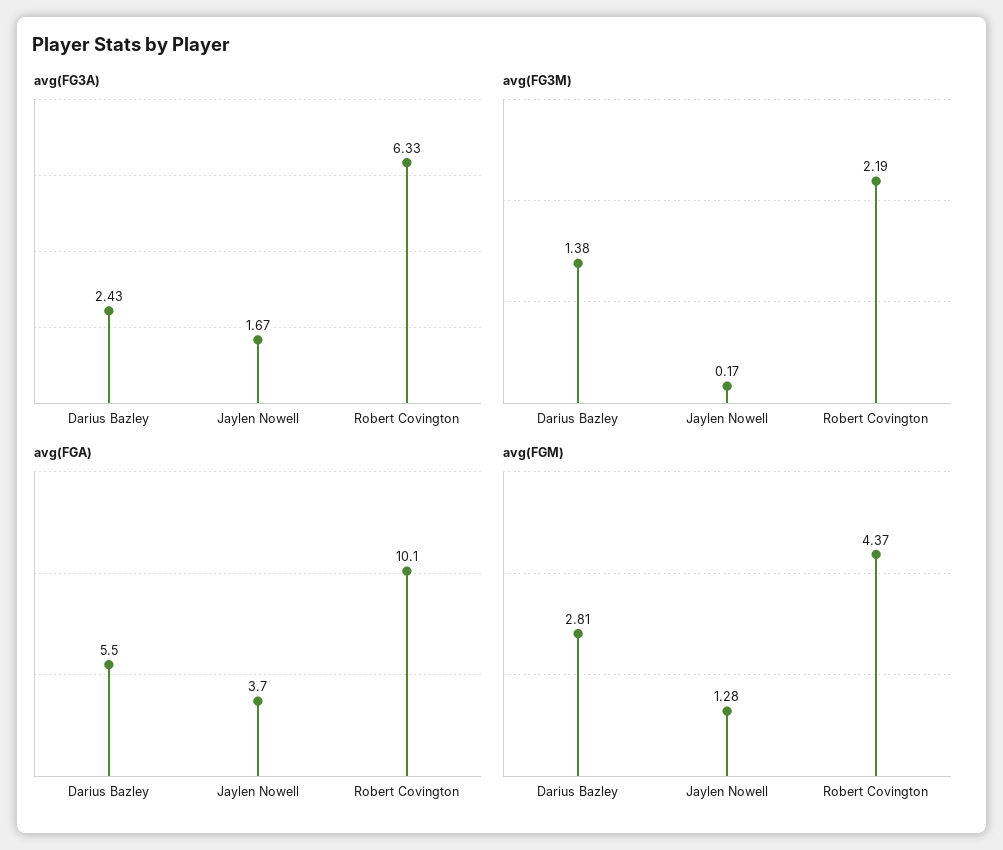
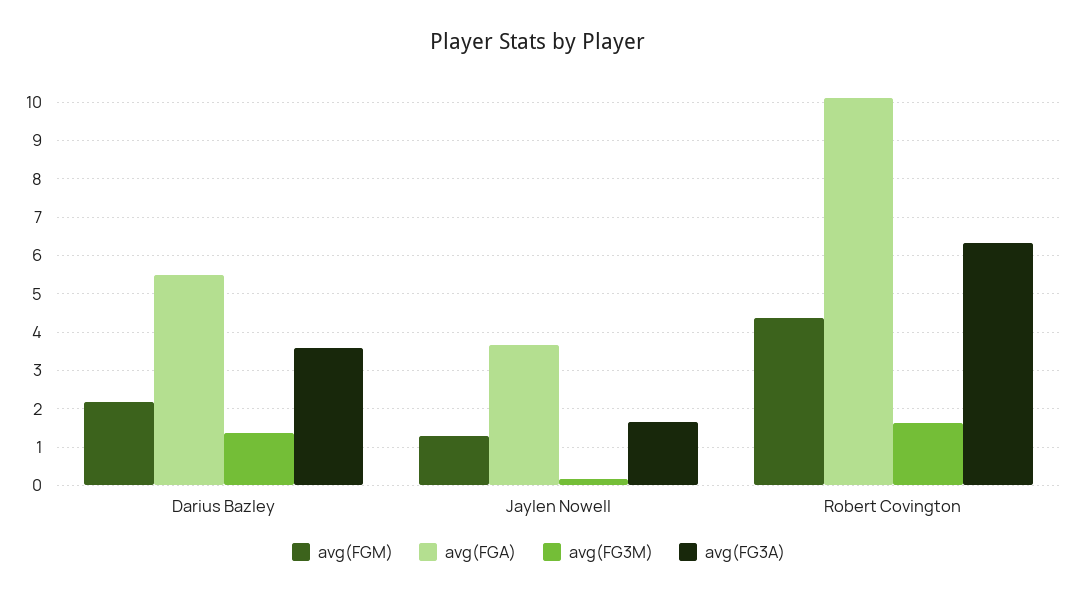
  {
    "avg(FG3A)": {
-     "Darius Bazley": 2.43,
+     "Darius Bazley": 3.6,
      "Jaylen Nowell": 1.67,
      "Robert Covington": 6.33
    },
    "avg(FG3M)": {
      "Darius Bazley": 1.38,
      "Jaylen Nowell": 0.17,
-     "Robert Covington": 2.19
+     "Robert Covington": 1.6
    },
    "avg(FGA)": {
      "Darius Bazley": 5.5,
      "Jaylen Nowell": 3.7,
      "Robert Covington": 10.1
    },
    "avg(FGM)": {
-     "Darius Bazley": 2.81,
+     "Darius Bazley": 2.2,
      "Jaylen Nowell": 1.28,
      "Robert Covington": 4.37
    }
  }

